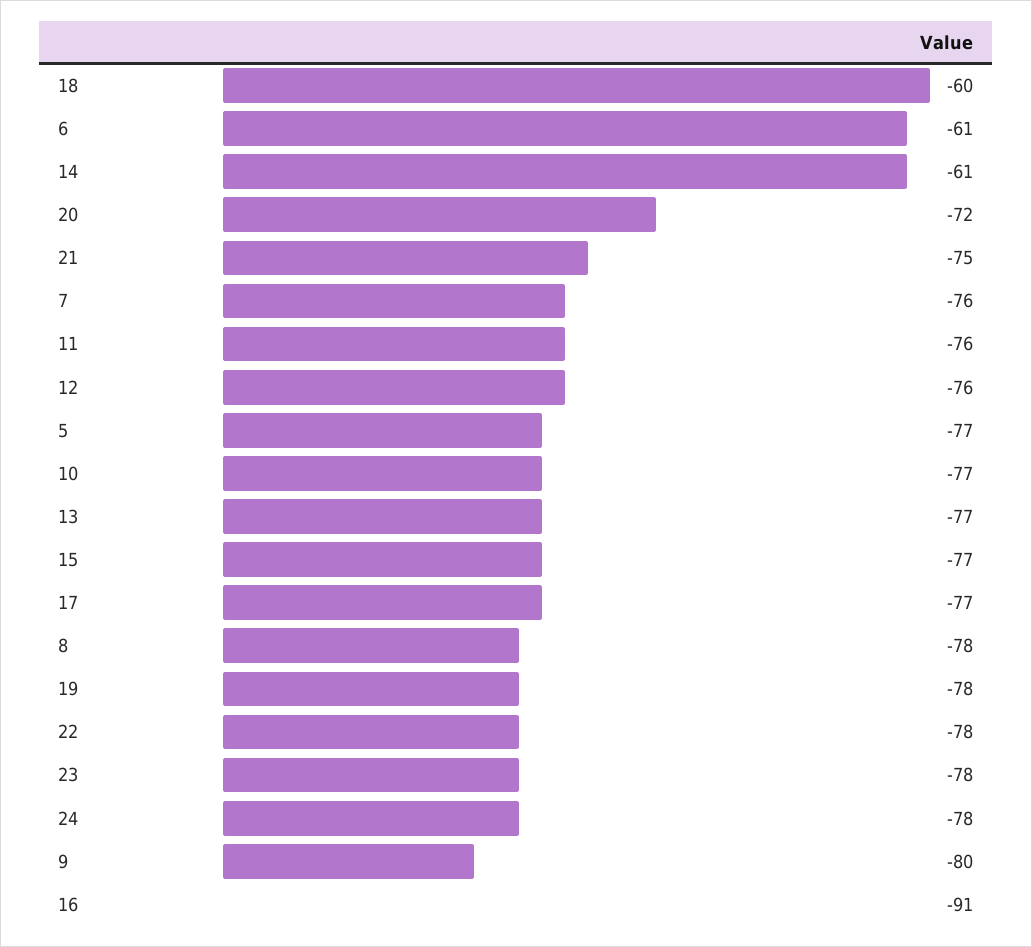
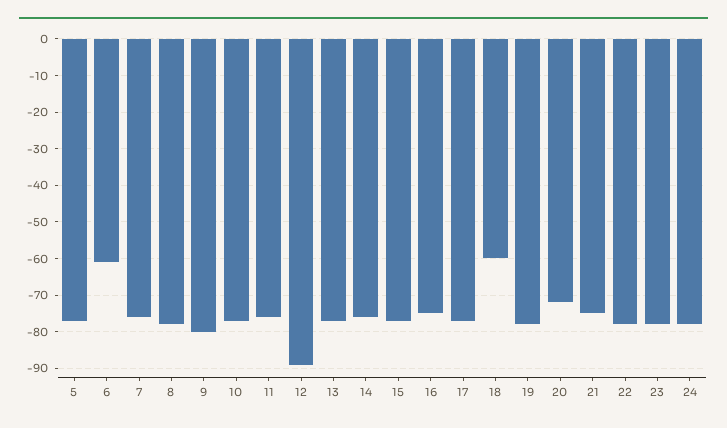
  {
    "18": -60,
    "6": -61,
-   "14": -61,
+   "14": -75,
    "20": -72,
    "21": -75,
    "7": -76,
    "11": -76,
-   "12": -76,
+   "12": -90,
    "5": -77,
    "10": -77,
    "13": -77,
    "15": -77,
    "17": -77,
    "8": -78,
    "19": -78,
    "22": -78,
    "23": -78,
    "24": -78,
    "9": -80,
-   "16": -91
+   "16": -75
  }

